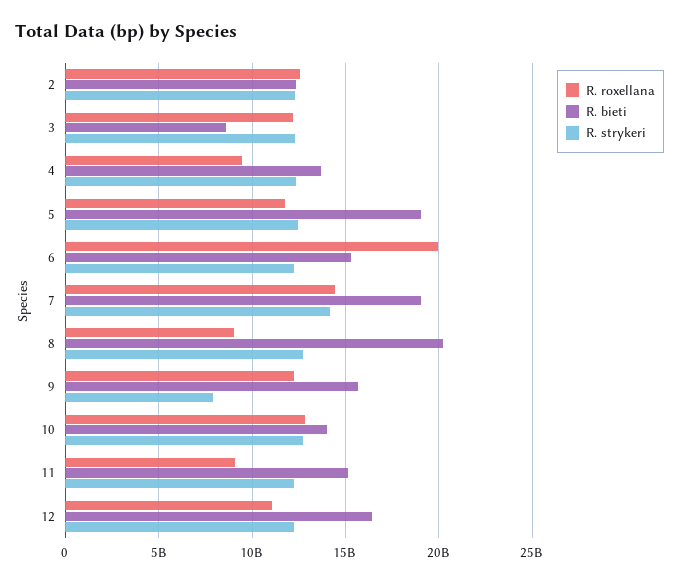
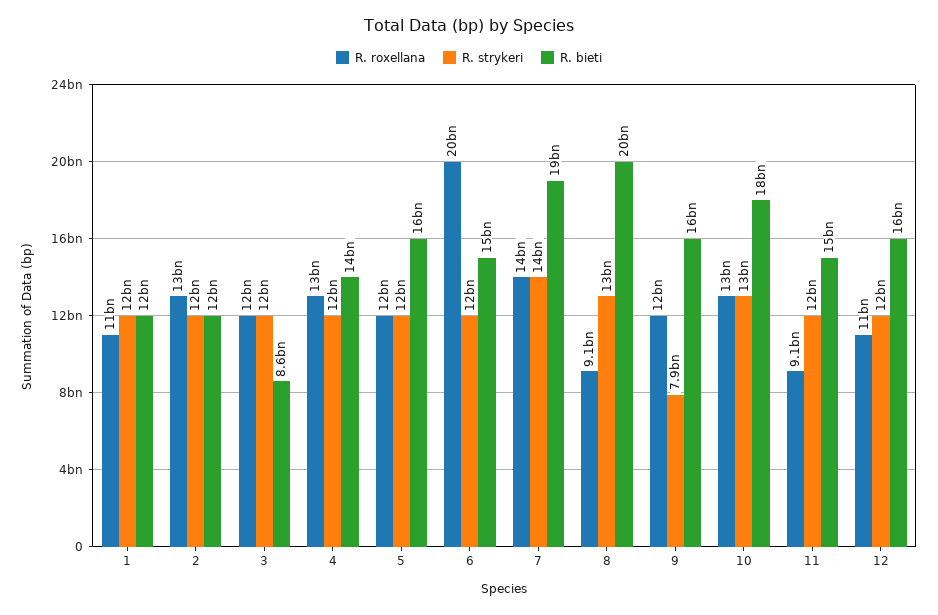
  {
    "R. roxellana": {
      "2": 13000000000,
      "3": 12000000000,
-     "4": 9500000000,
+     "4": 13000000000,
      "5": 12000000000,
      "6": 20000000000,
      "7": 14000000000,
      "8": 9100000000,
      "9": 12000000000,
      "10": 13000000000,
      "11": 9100000000,
-     "12": 11000000000
+     "12": 11000000000,
+     "1": 11000000000
    },
    "R. bieti": {
      "2": 12000000000,
      "3": 8600000000,
      "4": 14000000000,
-     "5": 19000000000,
+     "5": 16000000000,
      "6": 15000000000,
      "7": 19000000000,
      "8": 20000000000,
      "9": 16000000000,
-     "10": 14000000000,
+     "10": 18000000000,
      "11": 15000000000,
-     "12": 16000000000
+     "12": 16000000000,
+     "1": 12000000000
    },
    "R. strykeri": {
      "2": 12000000000,
      "3": 12000000000,
      "4": 12000000000,
      "5": 12000000000,
      "6": 12000000000,
      "7": 14000000000,
      "8": 13000000000,
      "9": 7900000000,
      "10": 13000000000,
      "11": 12000000000,
-     "12": 12000000000
+     "12": 12000000000,
+     "1": 12000000000
    }
  }

